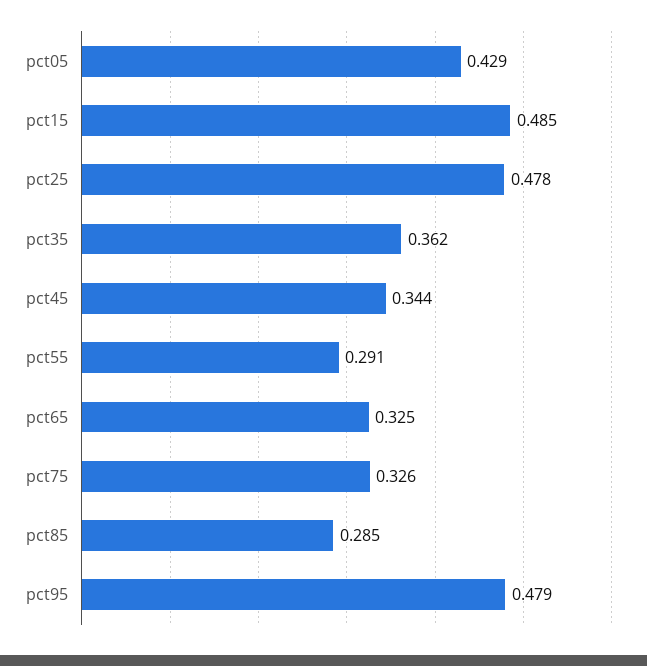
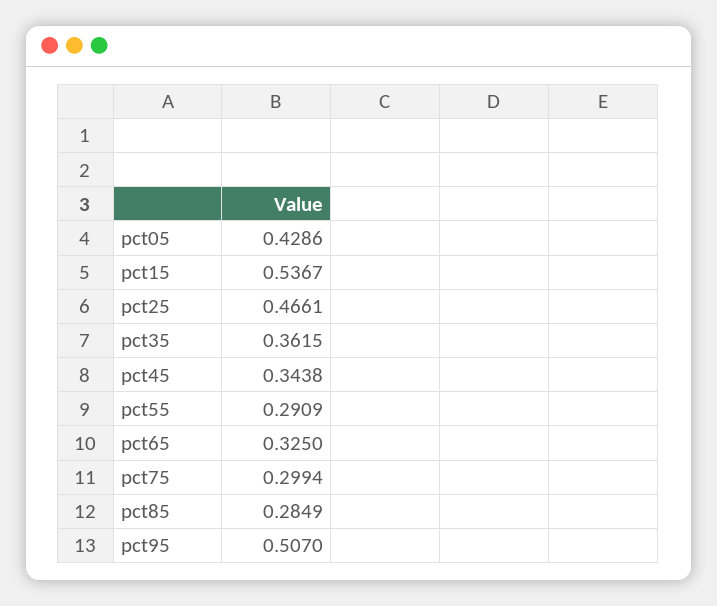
  {
    "pct05": 0.4286,
-   "pct15": 0.485,
+   "pct15": 0.5367,
-   "pct25": 0.478,
+   "pct25": 0.4661,
    "pct35": 0.3615,
    "pct45": 0.3438,
    "pct55": 0.2909,
    "pct65": 0.325,
-   "pct75": 0.326,
+   "pct75": 0.2994,
    "pct85": 0.2849,
-   "pct95": 0.479
+   "pct95": 0.507
  }

